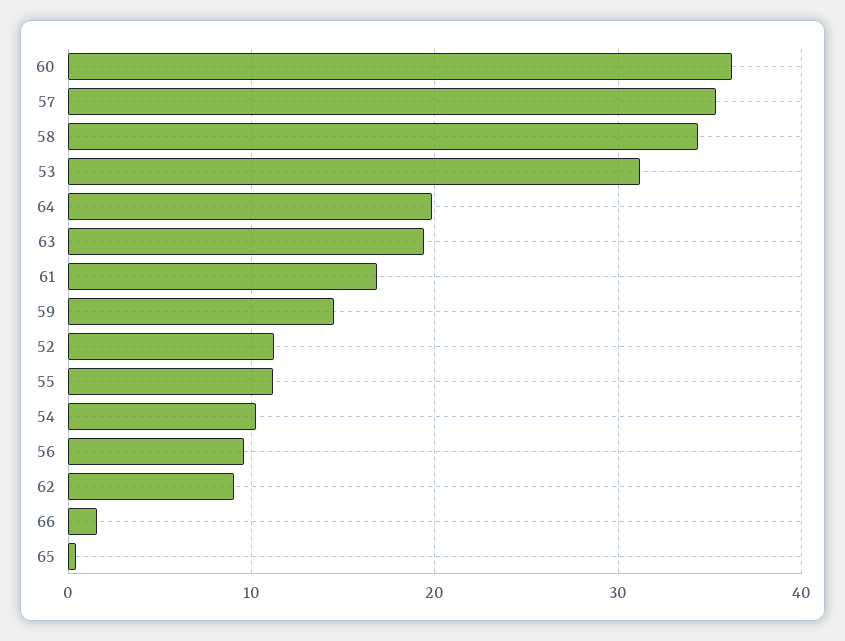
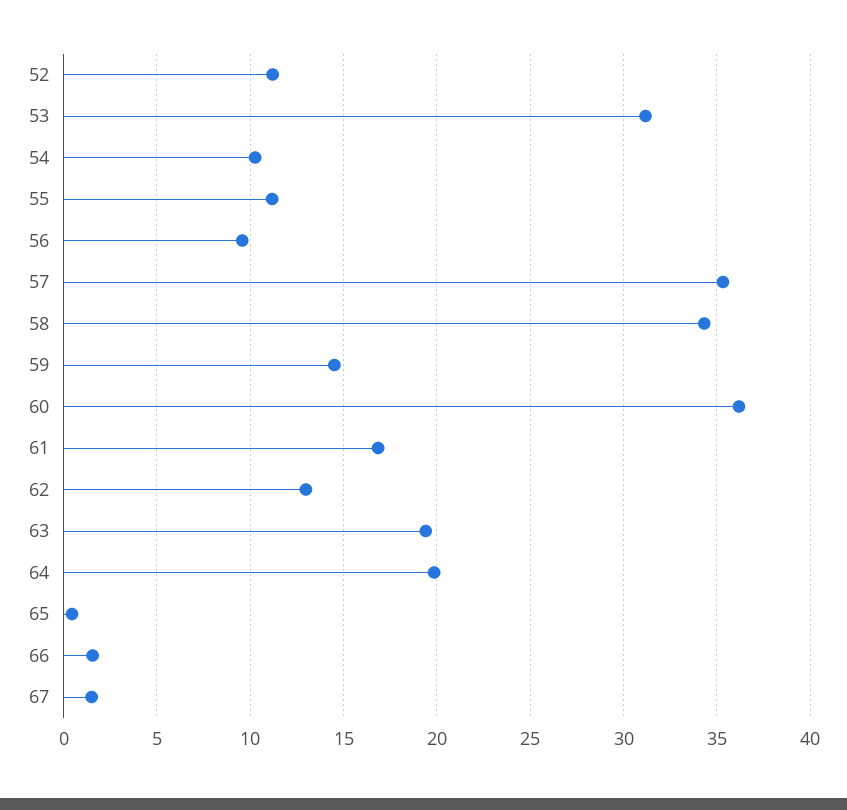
  {
    "60": 36,
    "57": 35.5,
    "58": 34.5,
    "53": 31,
    "64": 20,
    "63": 19.5,
    "61": 17,
    "59": 14.5,
    "52": 11,
    "55": 11,
    "54": 10.5,
    "56": 9.5,
-   "62": 9,
+   "62": 13,
    "66": 1.5,
-   "65": 0.5
+   "65": 0.5,
+   "67": 1.5
  }

